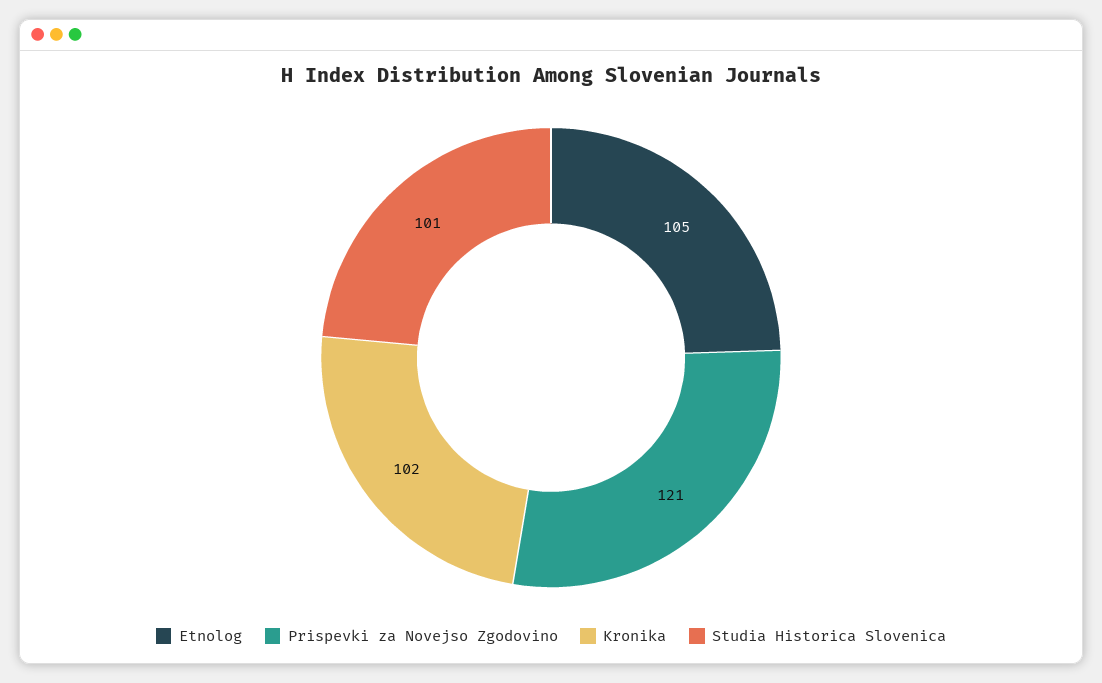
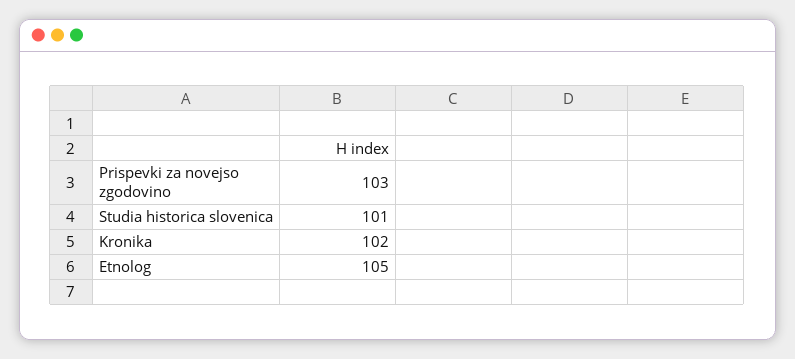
  {
    "Etnolog": 105,
-   "Prispevki za Novejso Zgodovino": 121,
+   "Prispevki za Novejso Zgodovino": 103,
    "Kronika": 102,
    "Studia Historica Slovenica": 101
  }

